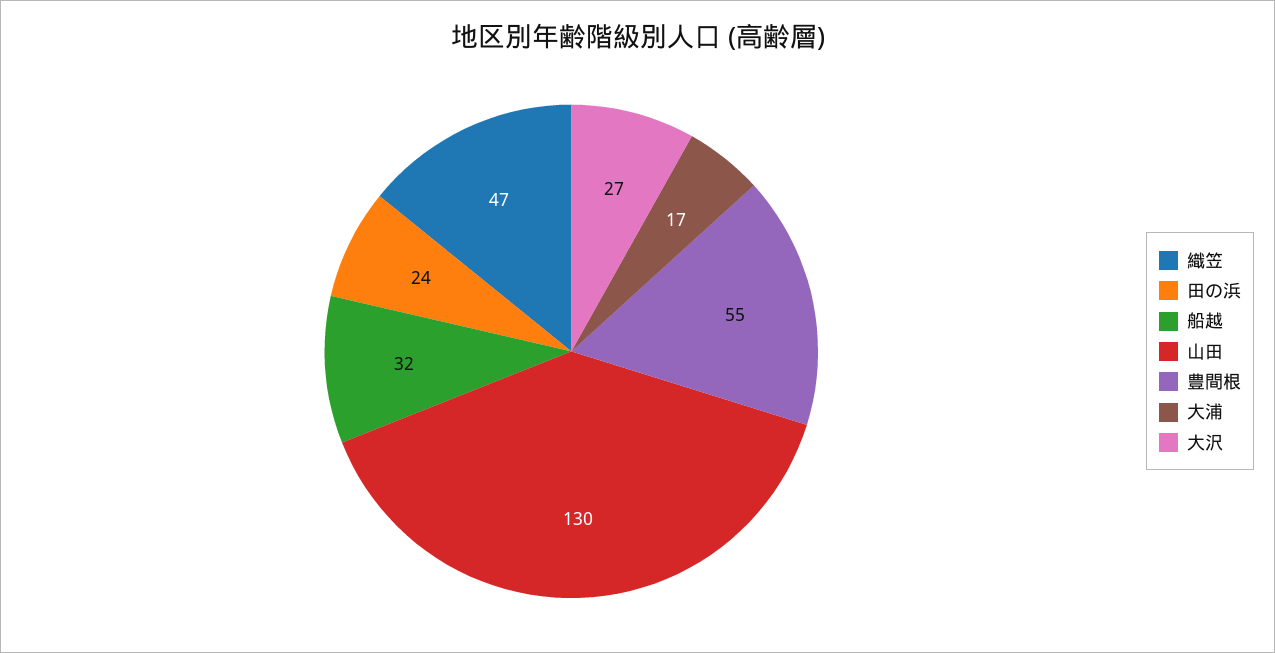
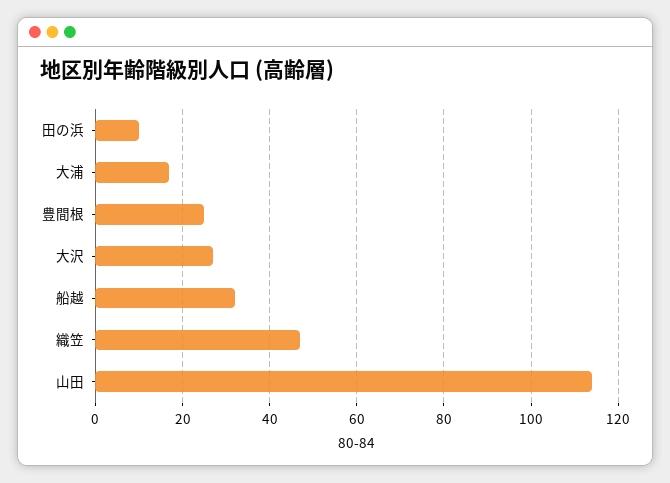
  {
    "織笠": 47,
-   "田の浜": 24,
+   "田の浜": 10,
    "船越": 32,
-   "山田": 130,
+   "山田": 115,
-   "豊間根": 55,
+   "豊間根": 25,
    "大浦": 17,
    "大沢": 27
  }

